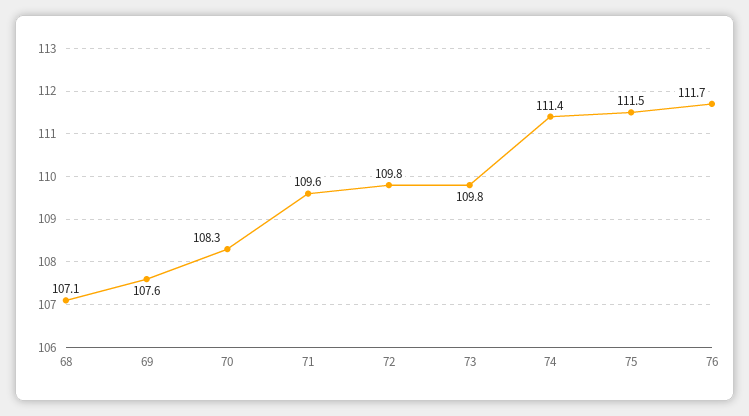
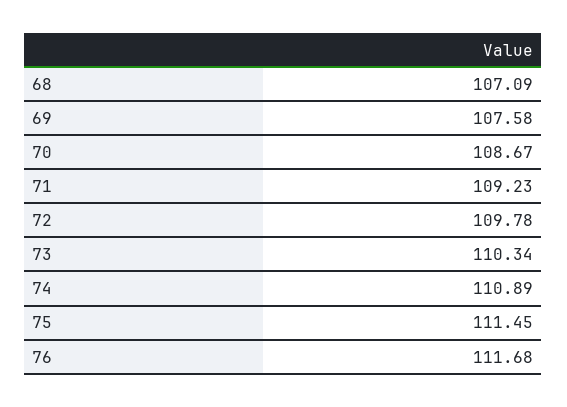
  {
    "68": 107.09,
    "69": 107.58,
-   "70": 108.3,
+   "70": 108.67,
-   "71": 109.6,
+   "71": 109.23,
    "72": 109.78,
-   "73": 109.8,
+   "73": 110.34,
-   "74": 111.4,
+   "74": 110.89,
    "75": 111.45,
    "76": 111.68
  }

